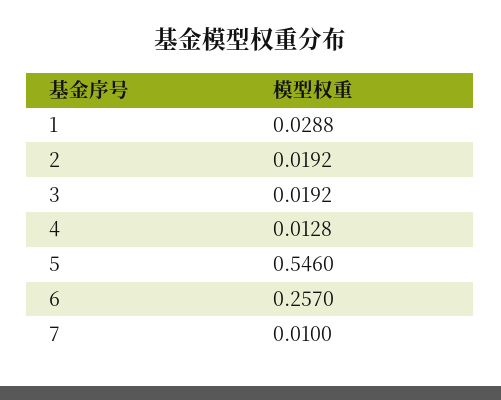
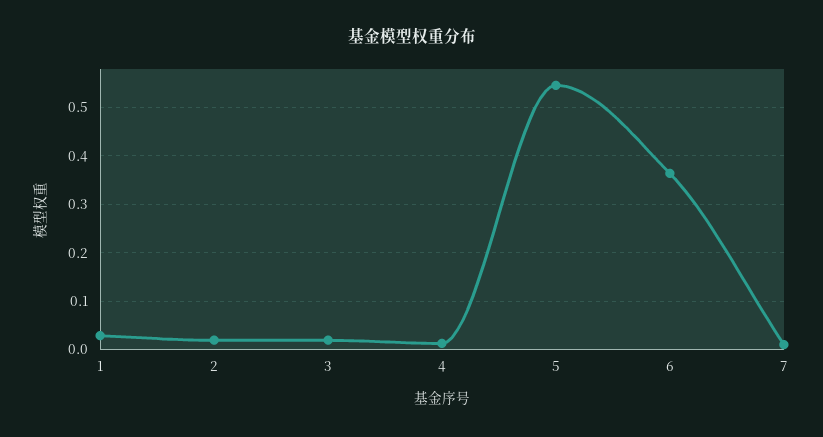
  {
    "1": 0.0288,
    "2": 0.0192,
    "3": 0.0192,
    "4": 0.0128,
    "5": 0.546,
-   "6": 0.257,
+   "6": 0.36,
    "7": 0.01
  }

